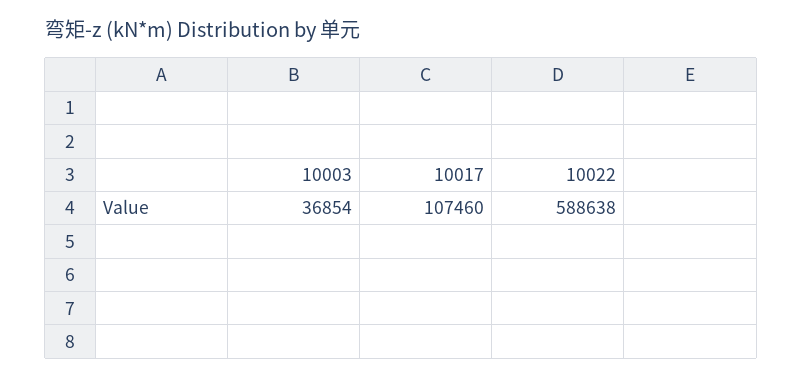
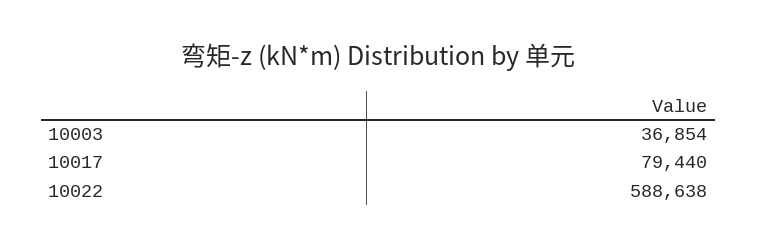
  {
    "10003": 36854,
-   "10017": 107460,
+   "10017": 79440,
    "10022": 588638
  }

